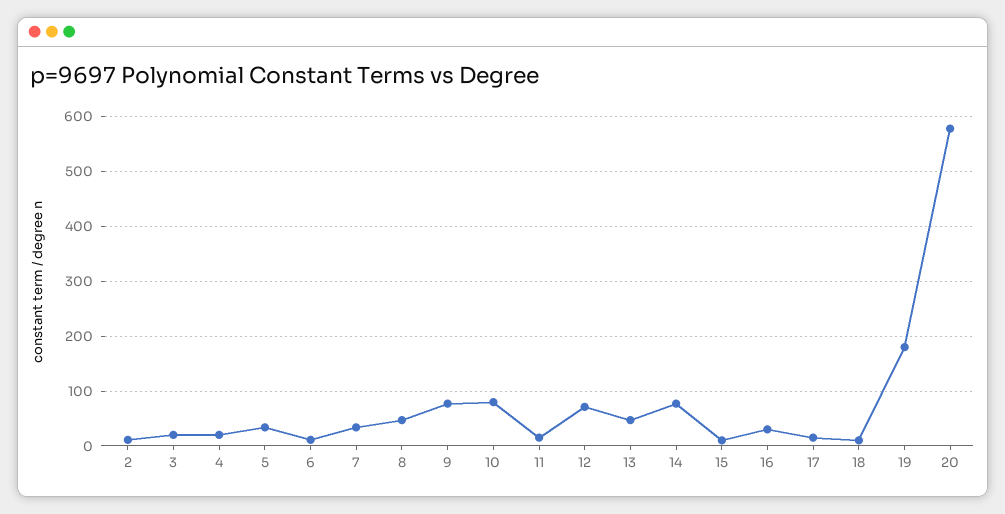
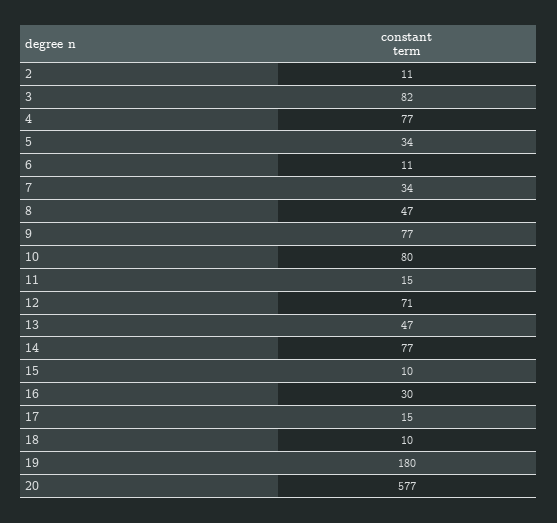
  {
    "2": 11,
-   "3": 20,
+   "3": 82,
-   "4": 20,
+   "4": 77,
    "5": 34,
    "6": 11,
    "7": 34,
    "8": 47,
    "9": 77,
    "10": 80,
    "11": 15,
    "12": 71,
    "13": 47,
    "14": 77,
    "15": 10,
    "16": 30,
    "17": 15,
    "18": 10,
    "19": 180,
    "20": 577
  }

